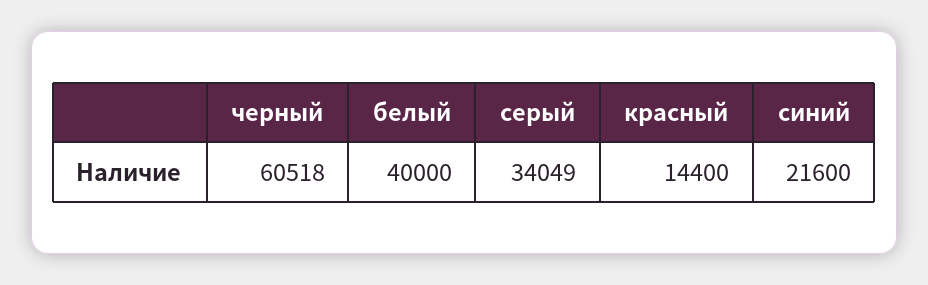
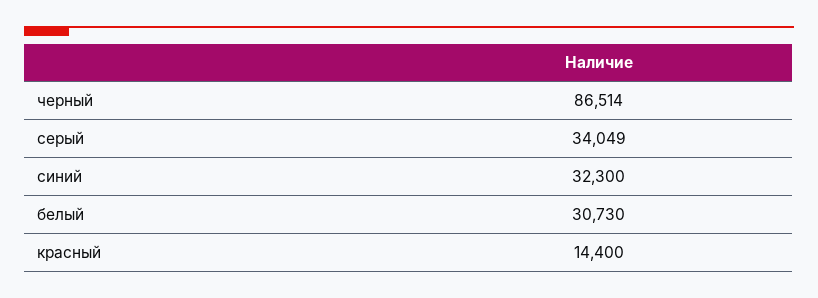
  {
-   "черный": 60518,
+   "черный": 86514,
-   "белый": 40000,
+   "белый": 30730,
    "серый": 34049,
    "красный": 14400,
-   "синий": 21600
+   "синий": 32300
  }

